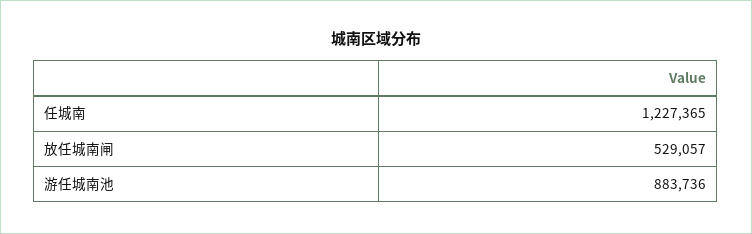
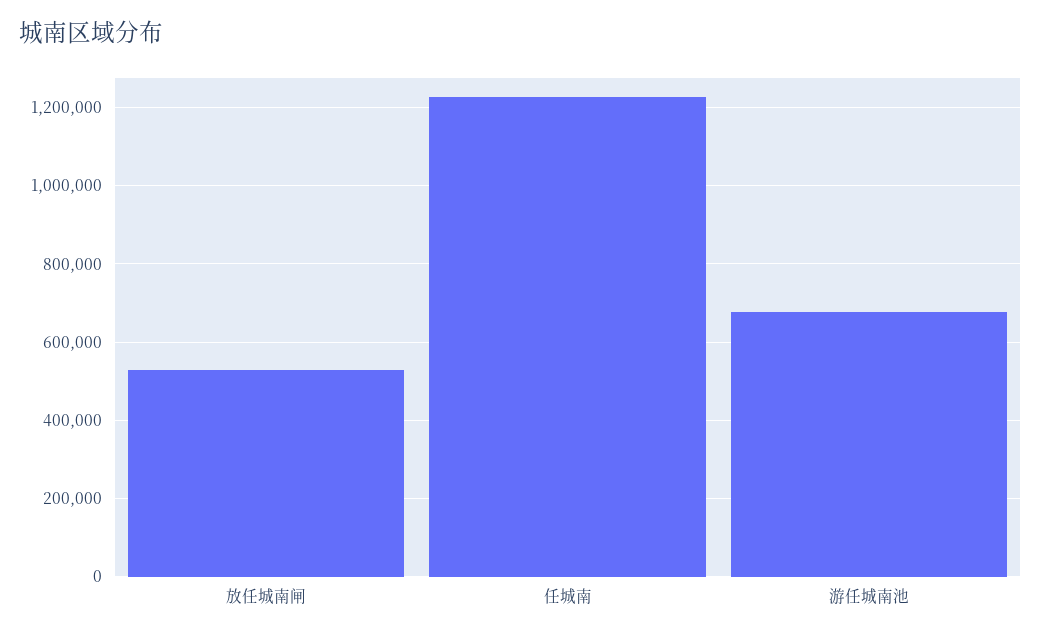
  {
    "任城南": 1227365,
    "放任城南闸": 529057,
-   "游任城南池": 883736
+   "游任城南池": 680000
  }

